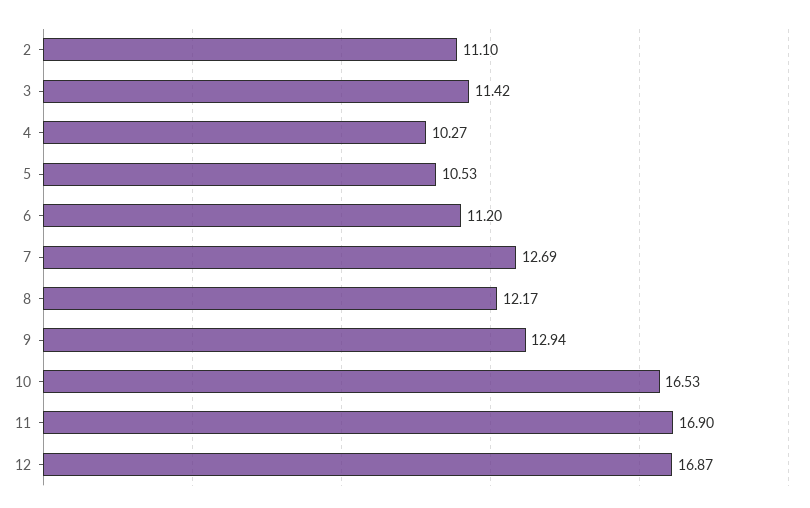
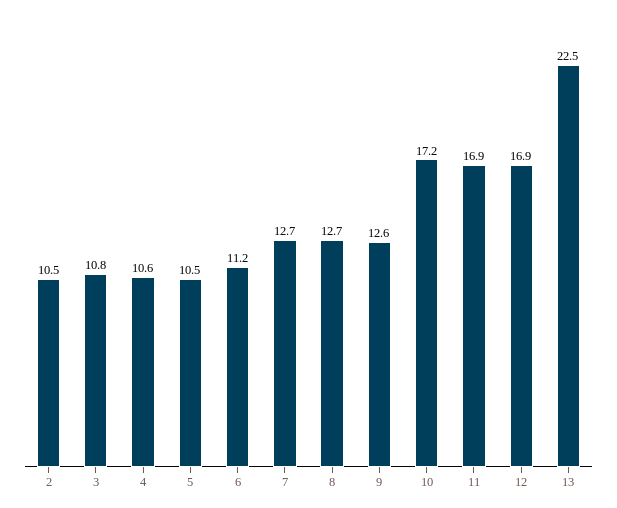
  {
-   "2": 11.1,
+   "2": 10.5,
-   "3": 11.42,
+   "3": 10.8,
-   "4": 10.27,
+   "4": 10.6,
    "5": 10.53,
    "6": 11.2,
    "7": 12.69,
-   "8": 12.17,
+   "8": 12.7,
-   "9": 12.94,
+   "9": 12.6,
-   "10": 16.53,
+   "10": 17.2,
    "11": 16.9,
-   "12": 16.87
+   "12": 16.87,
+   "13": 22.5
  }

